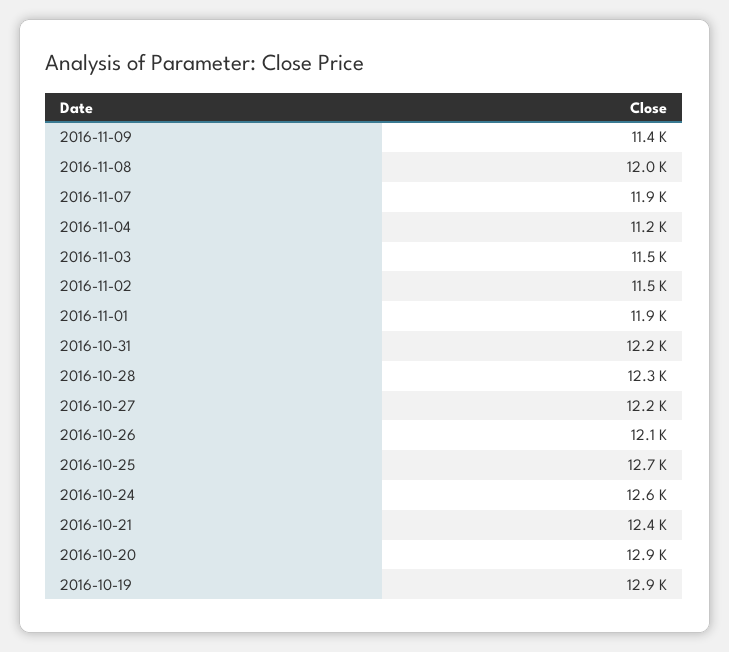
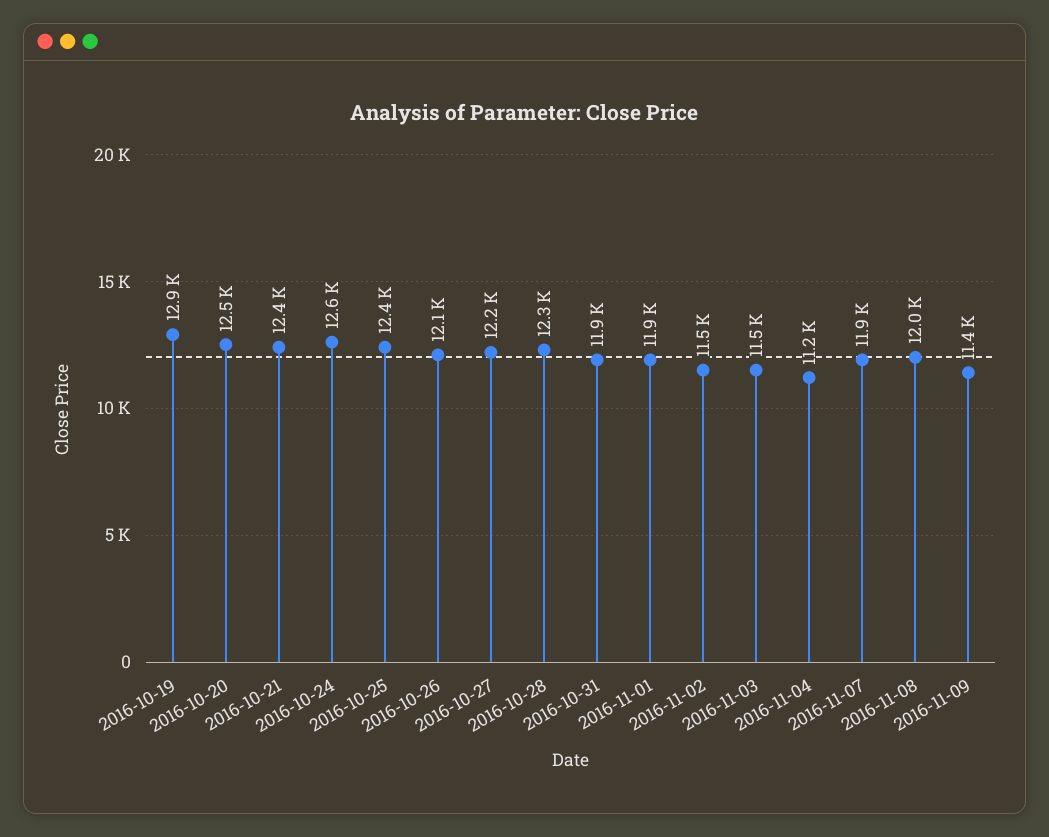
  {
    "2016-11-09": 11400,
    "2016-11-08": 12000,
    "2016-11-07": 11900,
    "2016-11-04": 11200,
    "2016-11-03": 11500,
    "2016-11-02": 11500,
    "2016-11-01": 11900,
-   "2016-10-31": 12200,
+   "2016-10-31": 11900,
    "2016-10-28": 12300,
    "2016-10-27": 12200,
    "2016-10-26": 12100,
-   "2016-10-25": 12700,
+   "2016-10-25": 12400,
    "2016-10-24": 12600,
    "2016-10-21": 12400,
-   "2016-10-20": 12900,
+   "2016-10-20": 12500,
    "2016-10-19": 12900
  }

